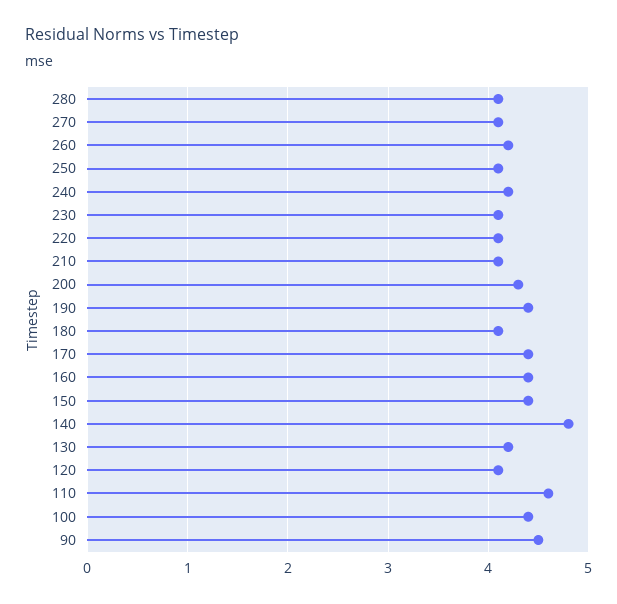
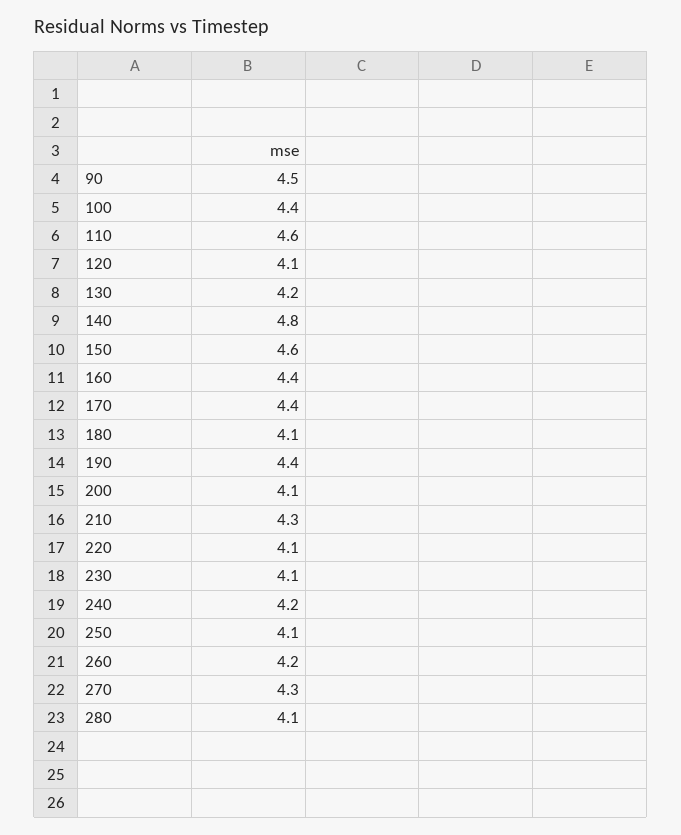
  {
    "280": 4.1,
-   "270": 4.1,
+   "270": 4.3,
    "260": 4.2,
    "250": 4.1,
    "240": 4.2,
    "230": 4.1,
    "220": 4.1,
-   "210": 4.1,
+   "210": 4.3,
-   "200": 4.3,
+   "200": 4.1,
    "190": 4.4,
    "180": 4.1,
    "170": 4.4,
    "160": 4.4,
-   "150": 4.4,
+   "150": 4.6,
    "140": 4.8,
    "130": 4.2,
    "120": 4.1,
    "110": 4.6,
    "100": 4.4,
    "90": 4.5
  }

